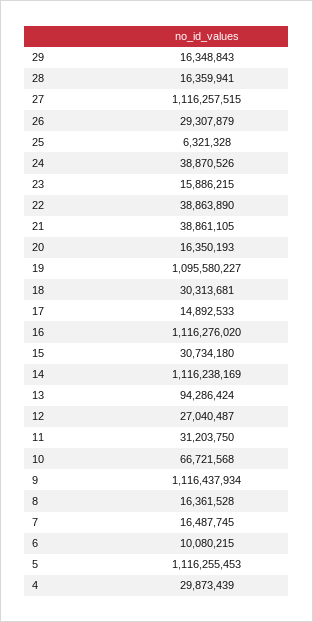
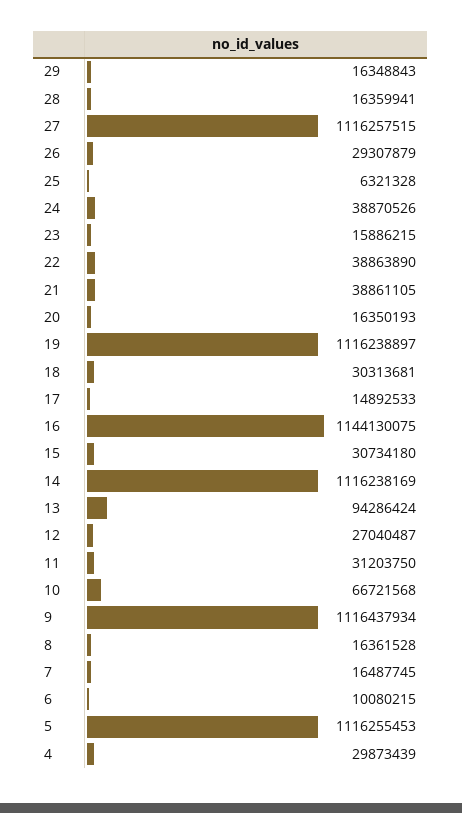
  {
    "29": 16348843,
    "28": 16359941,
    "27": 1116257515,
    "26": 29307879,
    "25": 6321328,
    "24": 38870526,
    "23": 15886215,
    "22": 38863890,
    "21": 38861105,
    "20": 16350193,
-   "19": 1095580227,
+   "19": 1116238897,
    "18": 30313681,
    "17": 14892533,
-   "16": 1116276020,
+   "16": 1144130075,
    "15": 30734180,
    "14": 1116238169,
    "13": 94286424,
    "12": 27040487,
    "11": 31203750,
    "10": 66721568,
    "9": 1116437934,
    "8": 16361528,
    "7": 16487745,
    "6": 10080215,
    "5": 1116255453,
    "4": 29873439
  }

